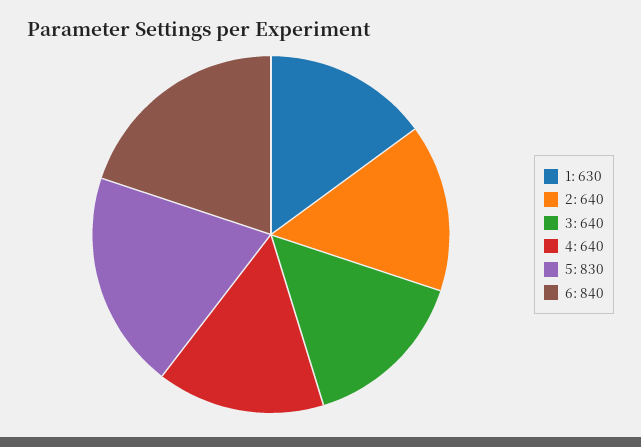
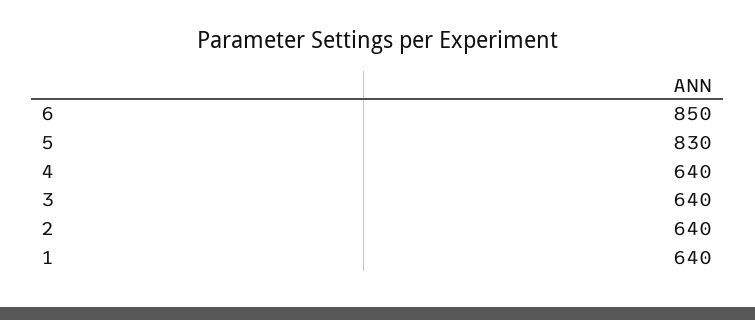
  {
-   "1": 630,
+   "1": 640,
    "2": 640,
    "3": 640,
    "4": 640,
    "5": 830,
-   "6": 840
+   "6": 850
  }

